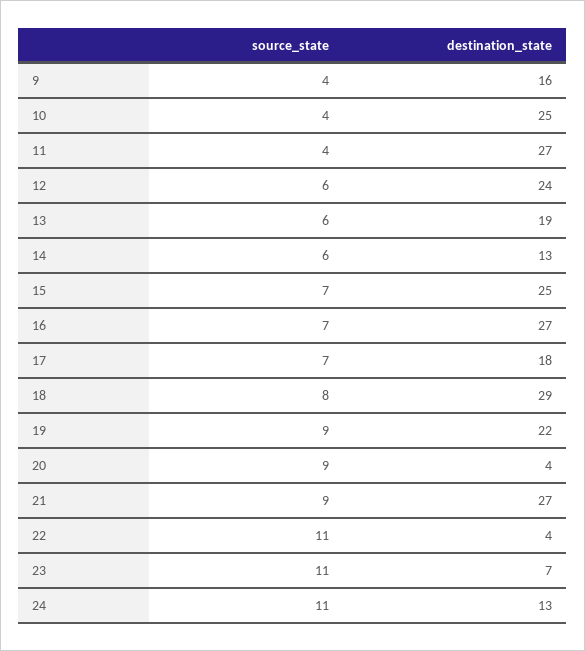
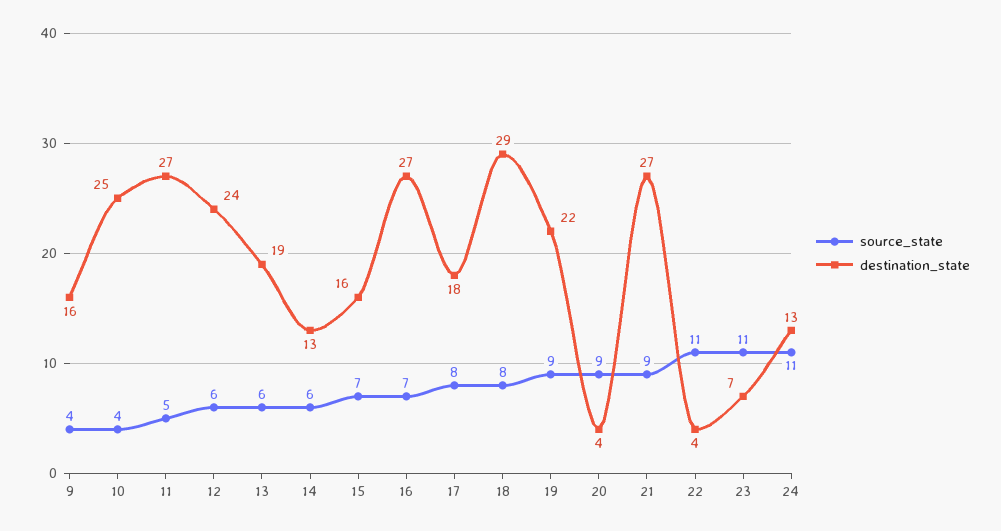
  {
    "source_state": {
      "9": 4,
      "10": 4,
-     "11": 4,
+     "11": 5,
      "12": 6,
      "13": 6,
      "14": 6,
      "15": 7,
      "16": 7,
-     "17": 7,
+     "17": 8,
      "18": 8,
      "19": 9,
      "20": 9,
      "21": 9,
      "22": 11,
      "23": 11,
      "24": 11
    },
    "destination_state": {
      "9": 16,
      "10": 25,
      "11": 27,
      "12": 24,
      "13": 19,
      "14": 13,
-     "15": 25,
+     "15": 16,
      "16": 27,
      "17": 18,
      "18": 29,
      "19": 22,
      "20": 4,
      "21": 27,
      "22": 4,
      "23": 7,
      "24": 13
    }
  }

